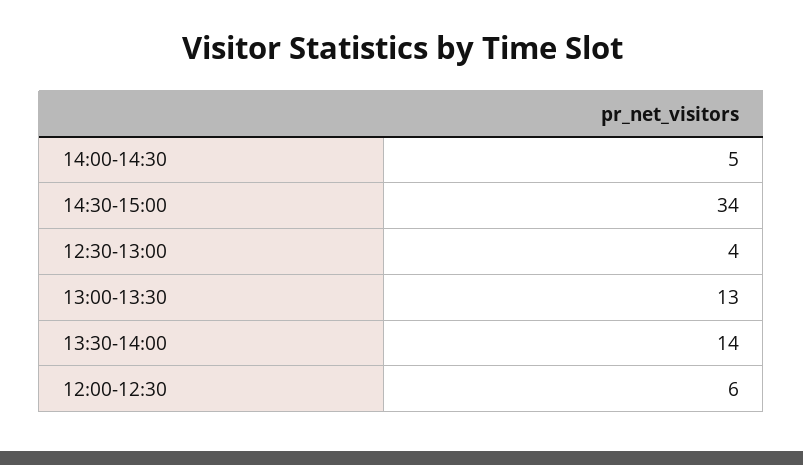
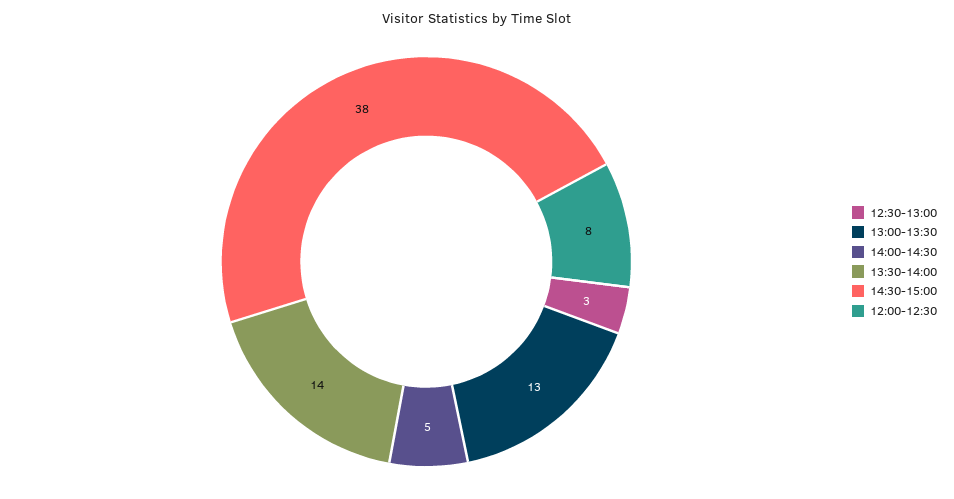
  {
    "14:00-14:30": 5,
-   "14:30-15:00": 34,
+   "14:30-15:00": 38,
-   "12:30-13:00": 4,
+   "12:30-13:00": 3,
    "13:00-13:30": 13,
    "13:30-14:00": 14,
-   "12:00-12:30": 6
+   "12:00-12:30": 8
  }

